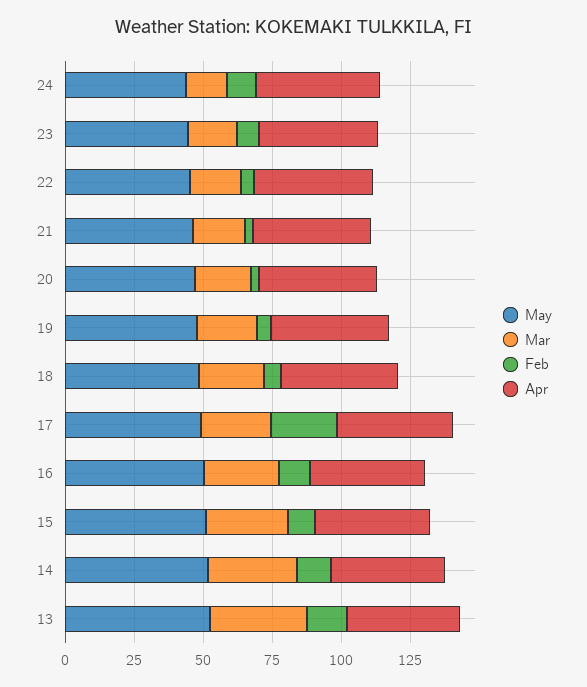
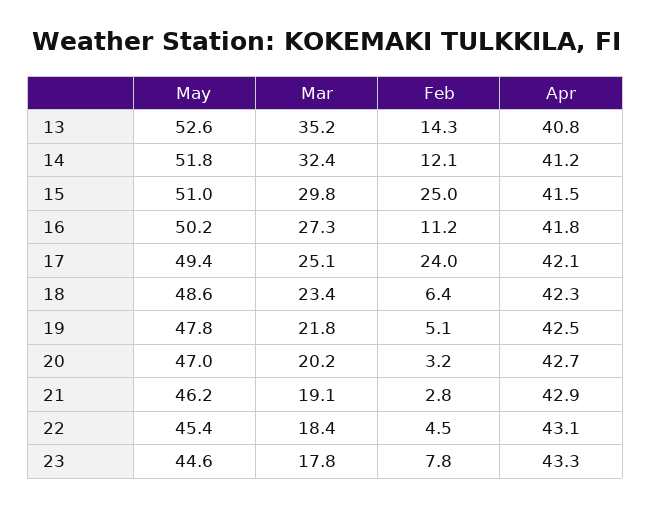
  {
    "May": {
-     "24": 45,
      "23": 44.6,
      "22": 45.4,
      "21": 46.2,
      "20": 47,
      "19": 47.8,
      "18": 48.6,
      "17": 49.4,
      "16": 50.2,
      "15": 51,
      "14": 51.8,
      "13": 52.6
    },
    "Mar": {
-     "24": 15,
      "23": 17.8,
      "22": 18.4,
      "21": 19.1,
      "20": 20.2,
      "19": 21.8,
      "18": 23.4,
      "17": 25.1,
      "16": 27.3,
      "15": 29.8,
      "14": 32.4,
      "13": 35.2
    },
    "Feb": {
-     "24": 10,
      "23": 7.8,
      "22": 4.5,
      "21": 2.8,
      "20": 3.2,
      "19": 5.1,
      "18": 6.4,
      "17": 24,
      "16": 11.2,
-     "15": 10,
+     "15": 25,
      "14": 12.1,
      "13": 14.3
    },
    "Apr": {
-     "24": 45,
      "23": 43.3,
      "22": 43.1,
      "21": 42.9,
      "20": 42.7,
      "19": 42.5,
      "18": 42.3,
      "17": 42.1,
      "16": 41.8,
      "15": 41.5,
      "14": 41.2,
      "13": 40.8
    }
  }

